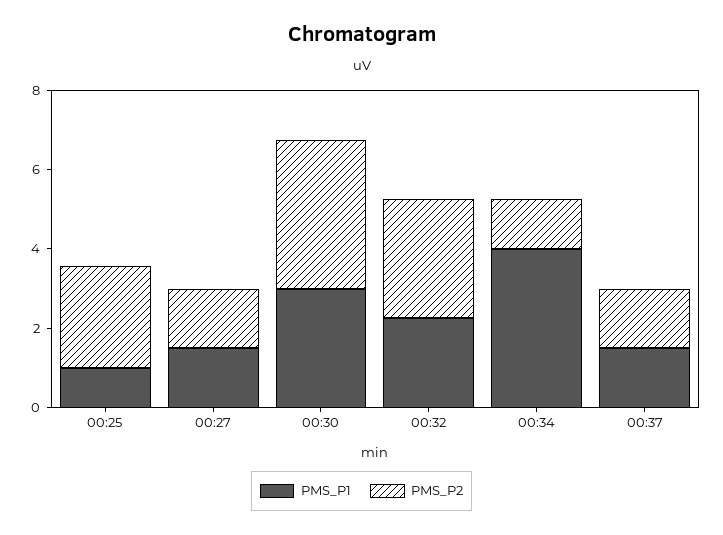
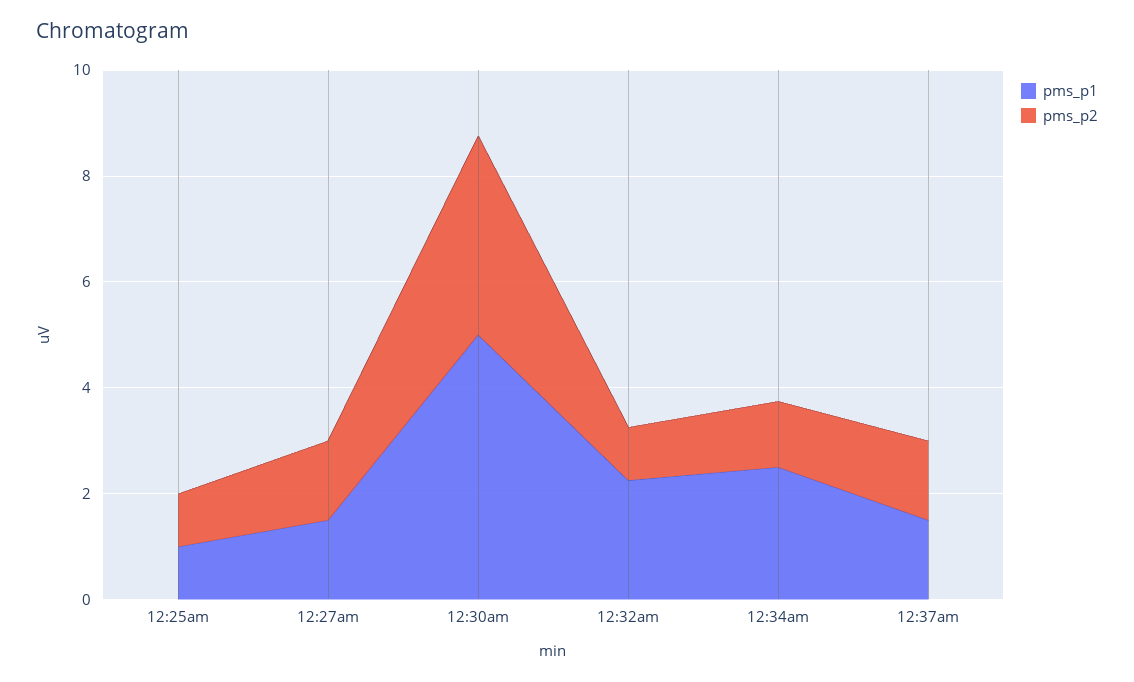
  {
    "PMS_P1": {
      "00:25": 1,
      "00:27": 1.5,
-     "00:30": 3,
+     "00:30": 5,
      "00:32": 2.5,
-     "00:34": 4,
+     "00:34": 2.5,
      "00:37": 1.5
    },
    "PMS_P2": {
-     "00:25": 2.5,
+     "00:25": 1,
      "00:27": 1.5,
      "00:30": 4,
-     "00:32": 3,
+     "00:32": 1,
      "00:34": 1.5,
      "00:37": 1.5
    }
  }

